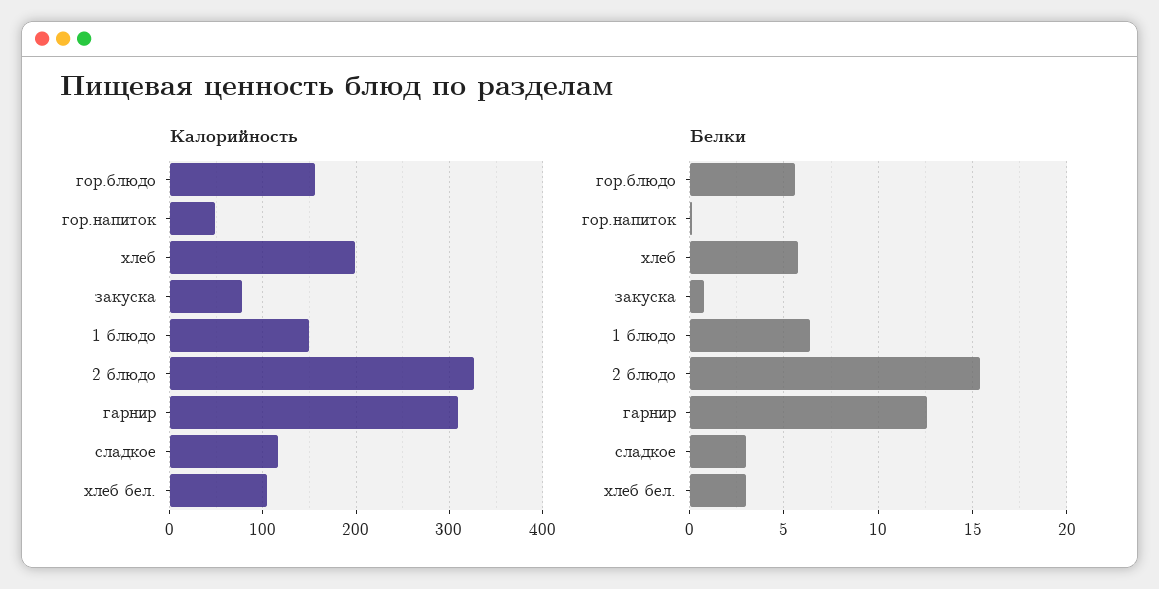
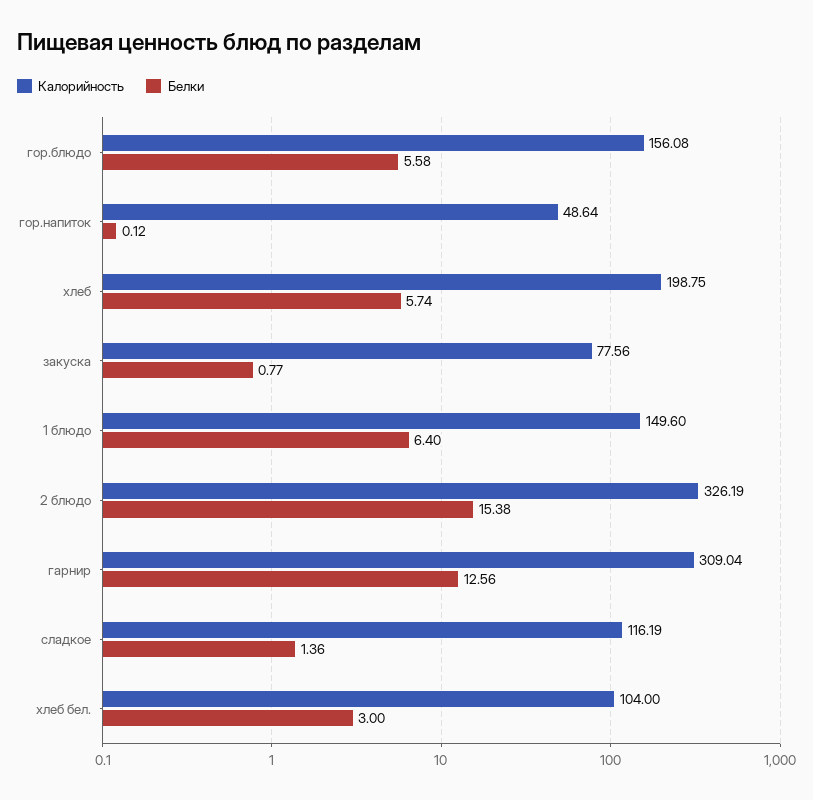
  {
    "Калорийность": {
      "гор.блюдо": 156.08,
      "гор.напиток": 48.64,
      "хлеб": 198.75,
      "закуска": 77.56,
      "1 блюдо": 149.6,
      "2 блюдо": 326.19,
      "гарнир": 309.04,
      "сладкое": 116.19,
      "хлеб бел.": 104
    },
    "Белки": {
      "гор.блюдо": 5.58,
      "гор.напиток": 0.12,
      "хлеб": 5.74,
      "закуска": 0.77,
      "1 блюдо": 6.4,
      "2 блюдо": 15.38,
      "гарнир": 12.56,
-     "сладкое": 3,
+     "сладкое": 1.36,
      "хлеб бел.": 3
    }
  }

